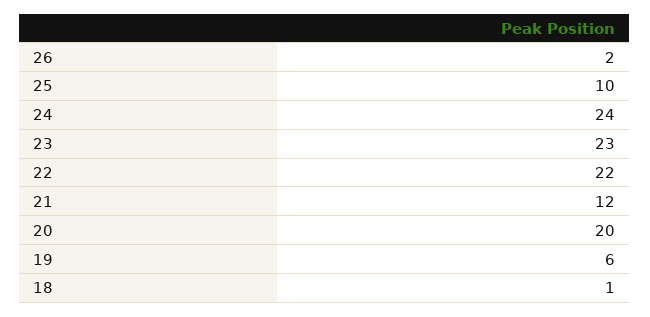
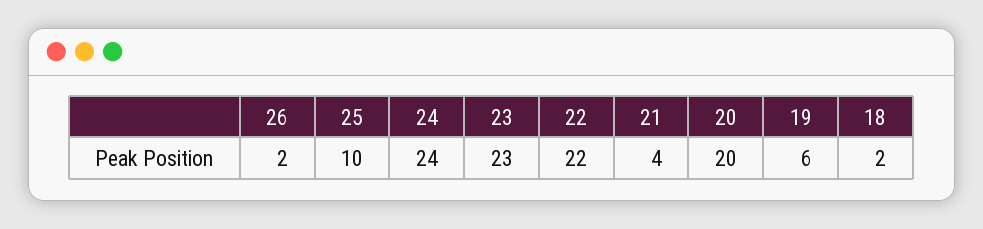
  {
    "26": 2,
    "25": 10,
    "24": 24,
    "23": 23,
    "22": 22,
-   "21": 12,
+   "21": 4,
    "20": 20,
    "19": 6,
-   "18": 1
+   "18": 2
  }

